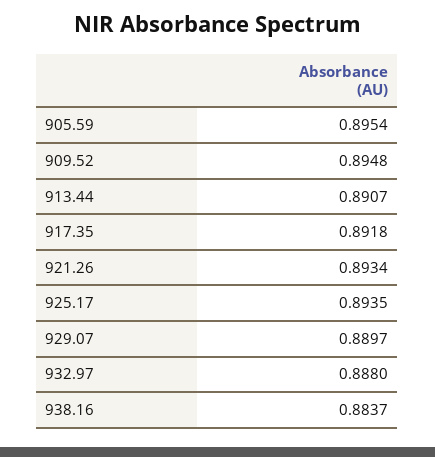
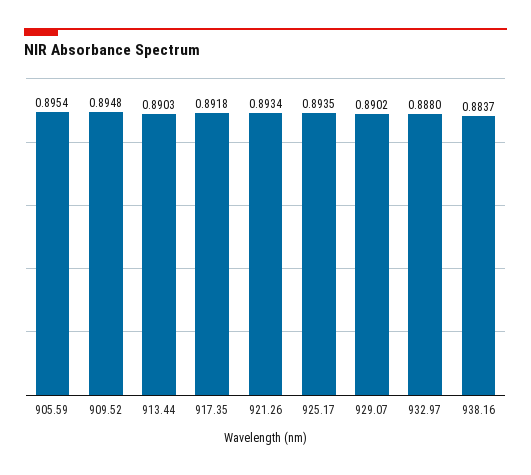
  {
    "905.59": 0.8954,
    "909.52": 0.8948,
-   "913.44": 0.8907,
+   "913.44": 0.8903,
    "917.35": 0.8918,
    "921.26": 0.8934,
    "925.17": 0.8935,
-   "929.07": 0.8897,
+   "929.07": 0.8902,
    "932.97": 0.888,
    "938.16": 0.8837
  }

